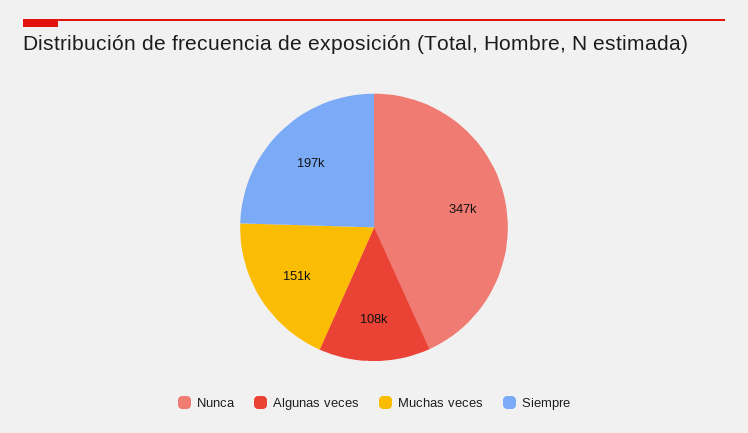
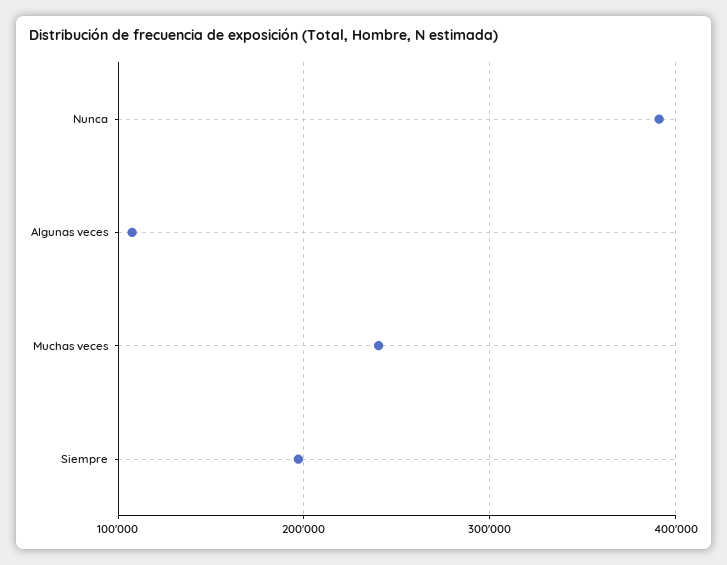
  {
-   "Nunca": 347000,
+   "Nunca": 390000,
    "Algunas veces": 108000,
-   "Muchas veces": 151000,
+   "Muchas veces": 240000,
    "Siempre": 197000
  }

